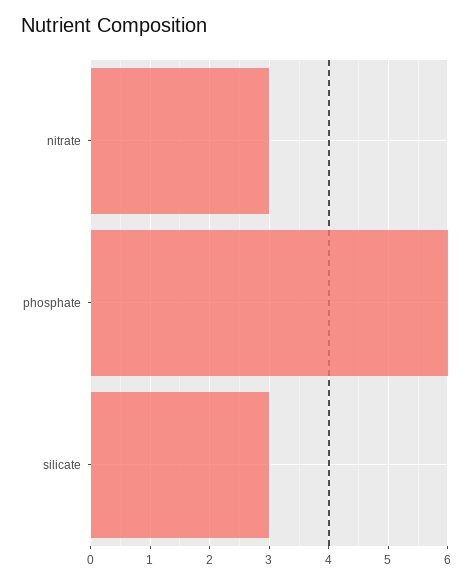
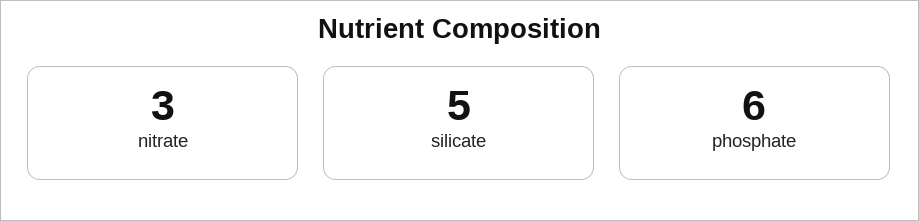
  {
    "nitrate": 3,
    "phosphate": 6,
-   "silicate": 3
+   "silicate": 5
  }

